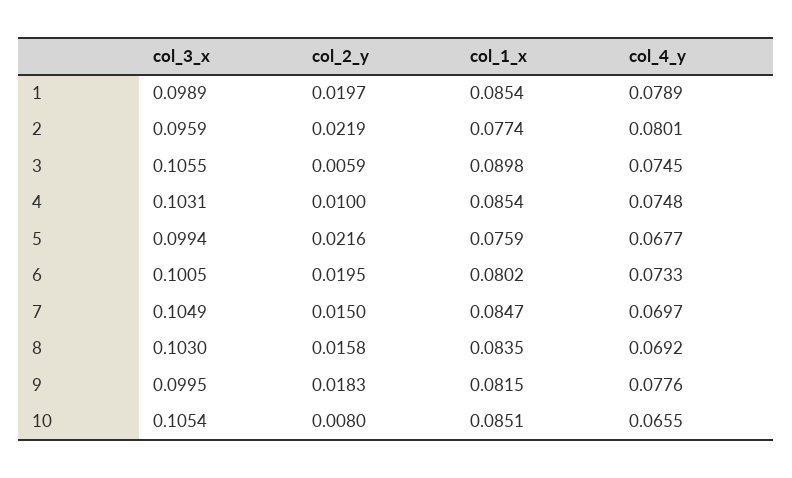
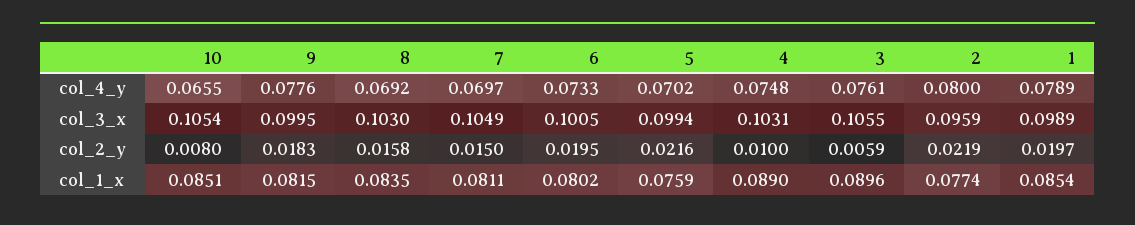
  {
    "col_3_x": {
      "1": 0.0989,
      "2": 0.0959,
      "3": 0.1055,
      "4": 0.1031,
      "5": 0.0994,
      "6": 0.1005,
      "7": 0.1049,
      "8": 0.103,
      "9": 0.0995,
      "10": 0.1054
    },
    "col_2_y": {
      "1": 0.0197,
      "2": 0.0219,
      "3": 0.0059,
      "4": 0.01,
      "5": 0.0216,
      "6": 0.0195,
      "7": 0.015,
      "8": 0.0158,
      "9": 0.0183,
      "10": 0.008
    },
    "col_1_x": {
      "1": 0.0854,
      "2": 0.0774,
-     "3": 0.0898,
+     "3": 0.0896,
-     "4": 0.0854,
+     "4": 0.089,
      "5": 0.0759,
      "6": 0.0802,
-     "7": 0.0847,
+     "7": 0.0811,
      "8": 0.0835,
      "9": 0.0815,
      "10": 0.0851
    },
    "col_4_y": {
      "1": 0.0789,
-     "2": 0.0801,
+     "2": 0.08,
-     "3": 0.0745,
+     "3": 0.0761,
      "4": 0.0748,
-     "5": 0.0677,
+     "5": 0.0702,
      "6": 0.0733,
      "7": 0.0697,
      "8": 0.0692,
      "9": 0.0776,
      "10": 0.0655
    }
  }

